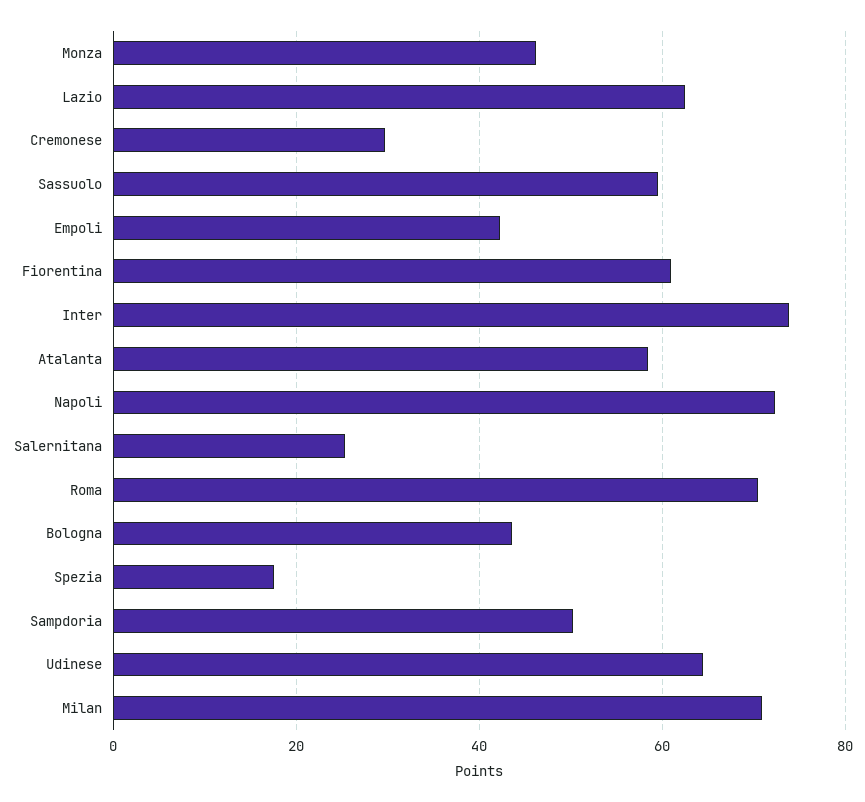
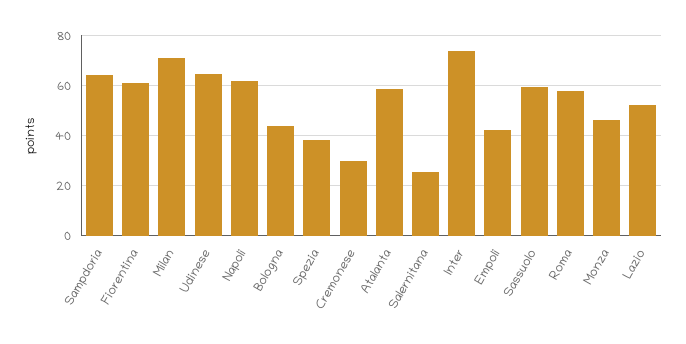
  {
    "Monza": 46,
-   "Lazio": 62,
+   "Lazio": 52.5,
    "Cremonese": 30,
    "Sassuolo": 60,
    "Empoli": 42,
    "Fiorentina": 60,
    "Inter": 74,
    "Atalanta": 58,
-   "Napoli": 72,
+   "Napoli": 62.5,
    "Salernitana": 26,
-   "Roma": 70,
+   "Roma": 57.5,
    "Bologna": 44,
-   "Spezia": 18,
+   "Spezia": 37.5,
-   "Sampdoria": 50,
+   "Sampdoria": 65,
    "Udinese": 64,
    "Milan": 70
  }

